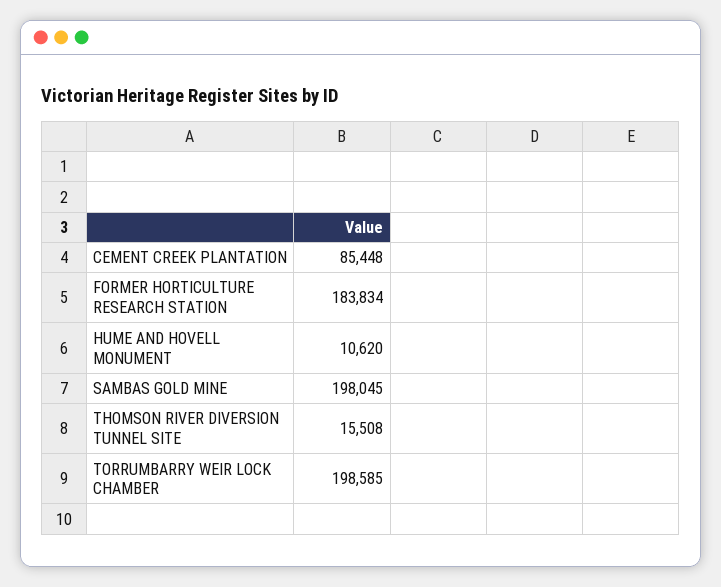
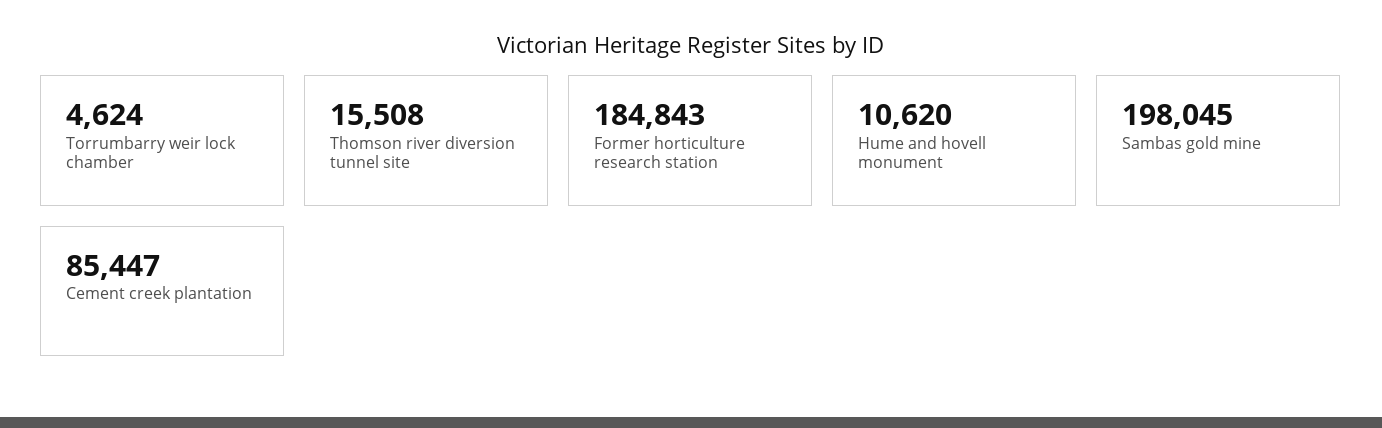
  {
-   "CEMENT CREEK PLANTATION": 85448,
+   "CEMENT CREEK PLANTATION": 85447,
-   "FORMER HORTICULTURE RESEARCH STATION": 183834,
+   "FORMER HORTICULTURE RESEARCH STATION": 184843,
    "HUME AND HOVELL MONUMENT": 10620,
    "SAMBAS GOLD MINE": 198045,
    "THOMSON RIVER DIVERSION TUNNEL SITE": 15508,
-   "TORRUMBARRY WEIR LOCK CHAMBER": 198585
+   "TORRUMBARRY WEIR LOCK CHAMBER": 4624
  }

